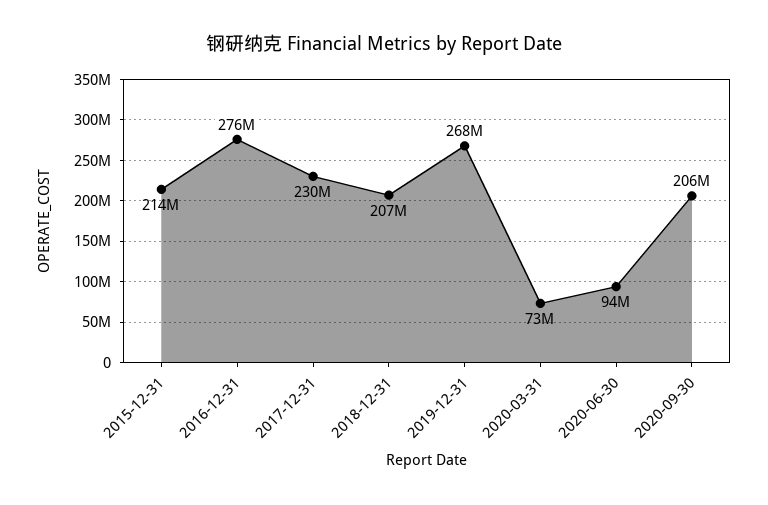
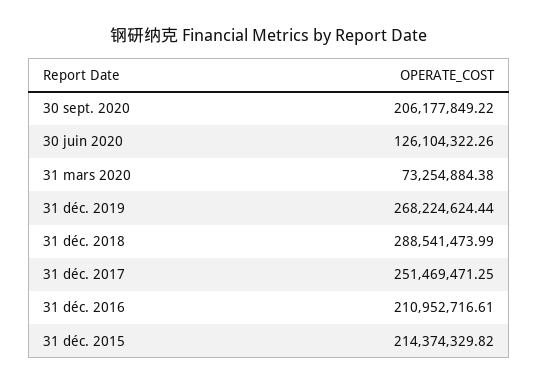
  {
    "2015-12-31": 214374329.82,
-   "2016-12-31": 276000000,
+   "2016-12-31": 210952716.61,
-   "2017-12-31": 230000000,
+   "2017-12-31": 251469471.25,
-   "2018-12-31": 207000000,
+   "2018-12-31": 288541473.99,
    "2019-12-31": 268224624.44,
    "2020-03-31": 73254884.38,
-   "2020-06-30": 94000000,
+   "2020-06-30": 126104322.26,
    "2020-09-30": 206177849.22
  }

